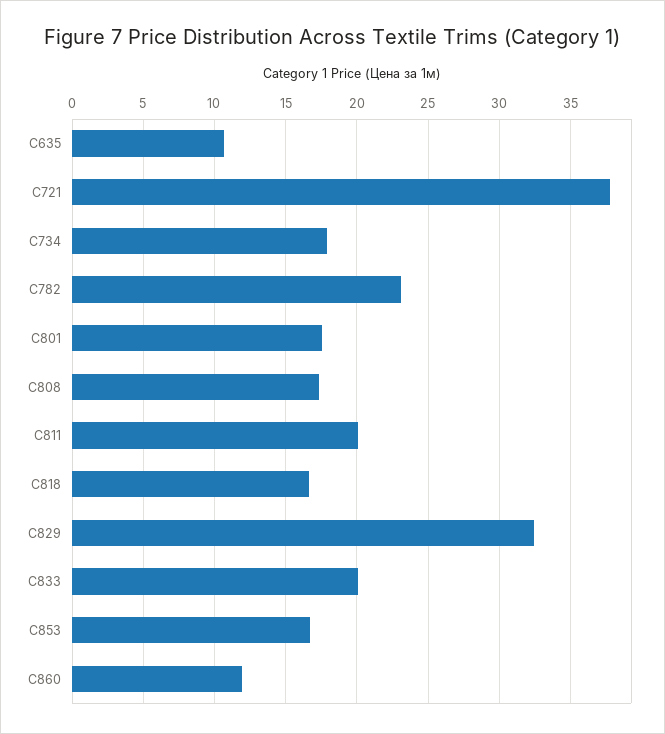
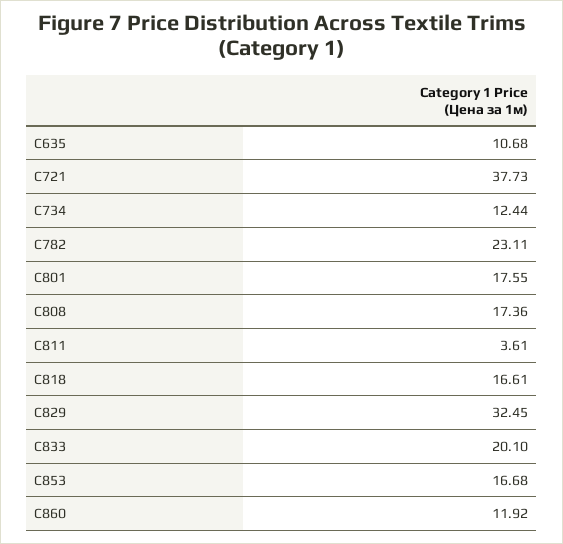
  {
    "С635": 10.68,
    "С721": 37.73,
-   "С734": 18,
+   "С734": 12.44,
    "С782": 23.11,
    "С801": 17.55,
    "С808": 17.36,
-   "С811": 20,
+   "С811": 3.61,
    "С818": 16.61,
    "С829": 32.45,
    "С833": 20.1,
    "С853": 16.68,
    "С860": 11.92
  }

